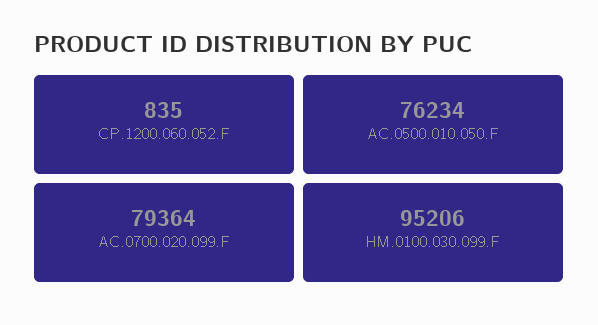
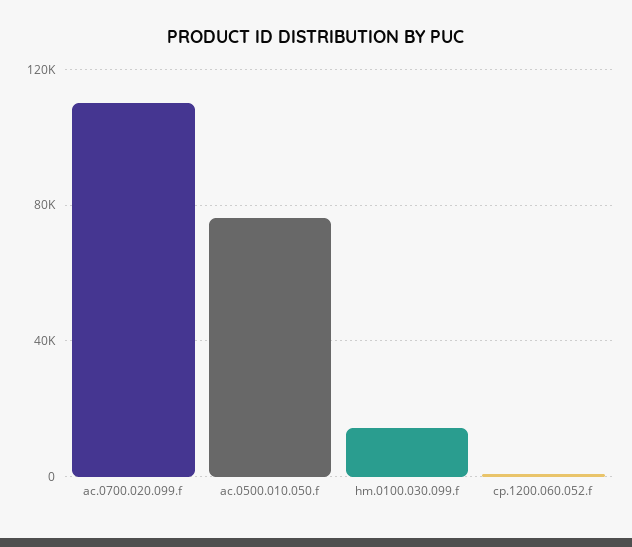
  {
    "CP.1200.060.052.F": 835,
    "AC.0500.010.050.F": 76234,
-   "AC.0700.020.099.F": 79364,
+   "AC.0700.020.099.F": 110000,
-   "HM.0100.030.099.F": 95206
+   "HM.0100.030.099.F": 15000
  }

